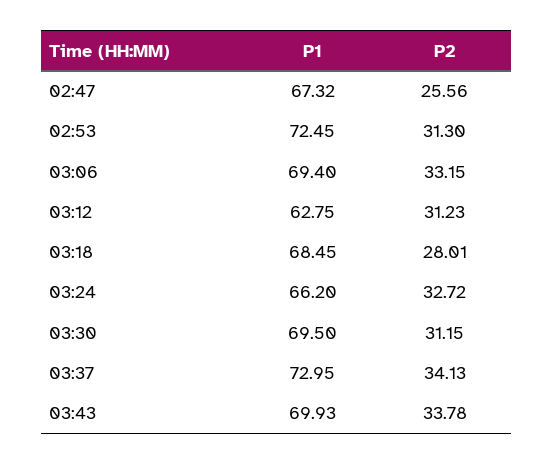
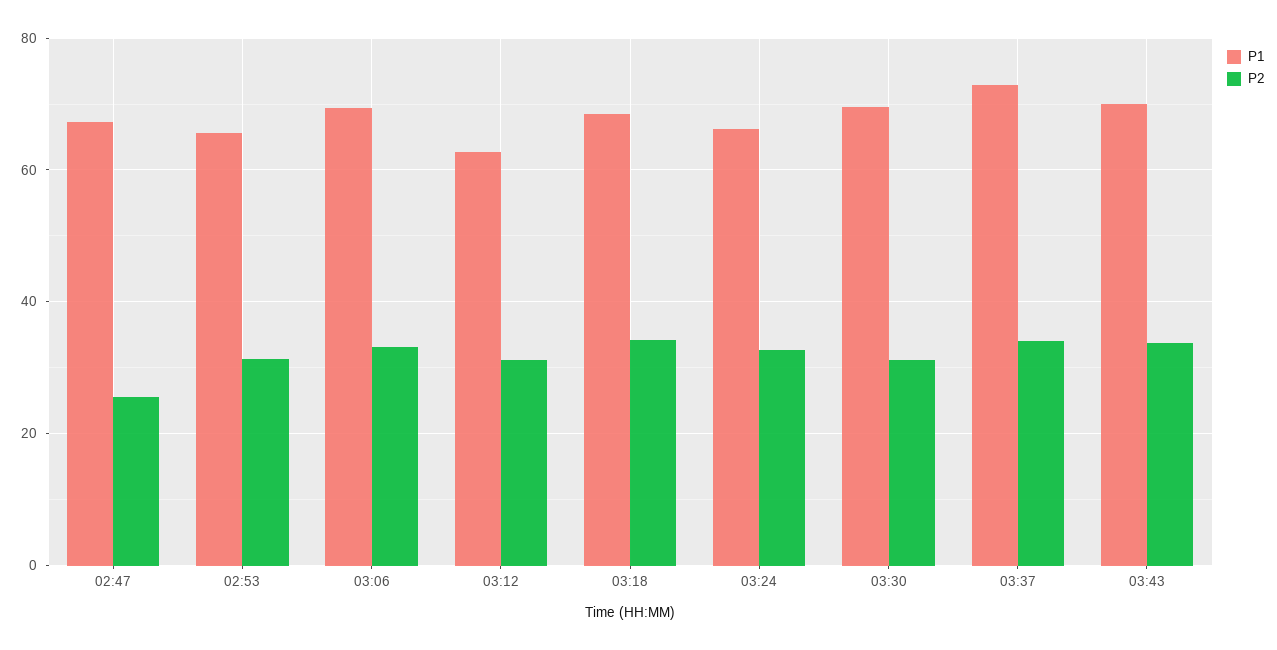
  {
    "P1": {
      "02:47": 67.32,
-     "02:53": 72.45,
+     "02:53": 66,
      "03:06": 69.4,
      "03:12": 62.75,
      "03:18": 68.45,
      "03:24": 66.2,
      "03:30": 69.5,
      "03:37": 72.95,
      "03:43": 69.93
    },
    "P2": {
      "02:47": 25.56,
      "02:53": 31.3,
      "03:06": 33.15,
      "03:12": 31.23,
-     "03:18": 28.01,
+     "03:18": 34,
      "03:24": 32.72,
      "03:30": 31.15,
      "03:37": 34.13,
      "03:43": 33.78
    }
  }

